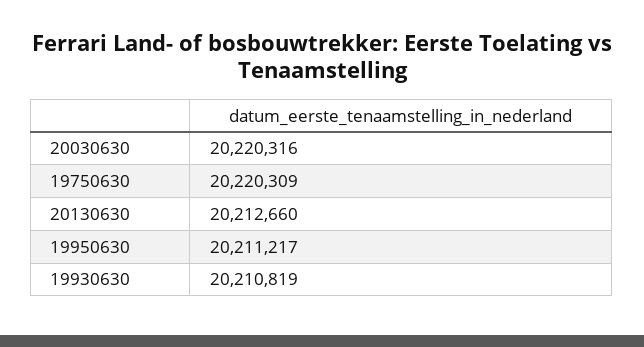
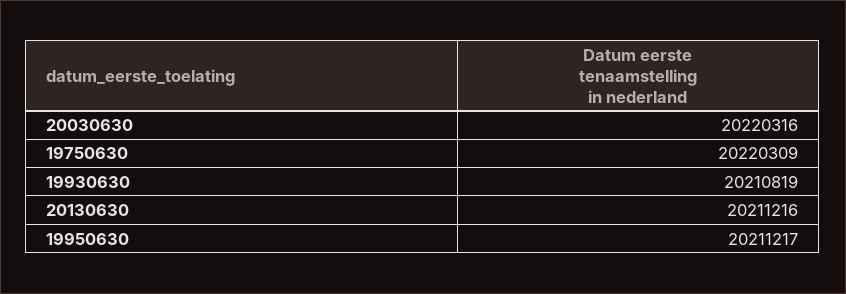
  {
    "20030630": 20220316,
    "19750630": 20220309,
-   "20130630": 20212660,
+   "20130630": 20211216,
    "19950630": 20211217,
    "19930630": 20210819
  }

